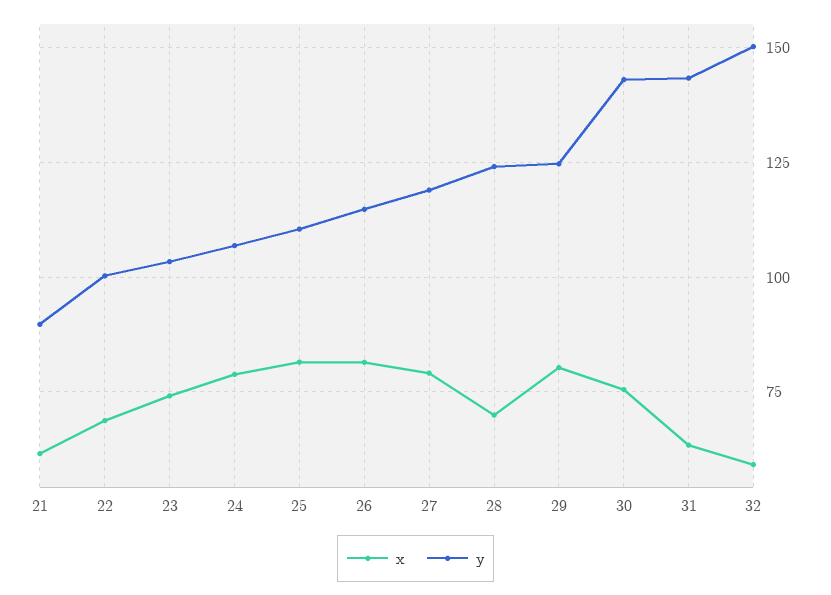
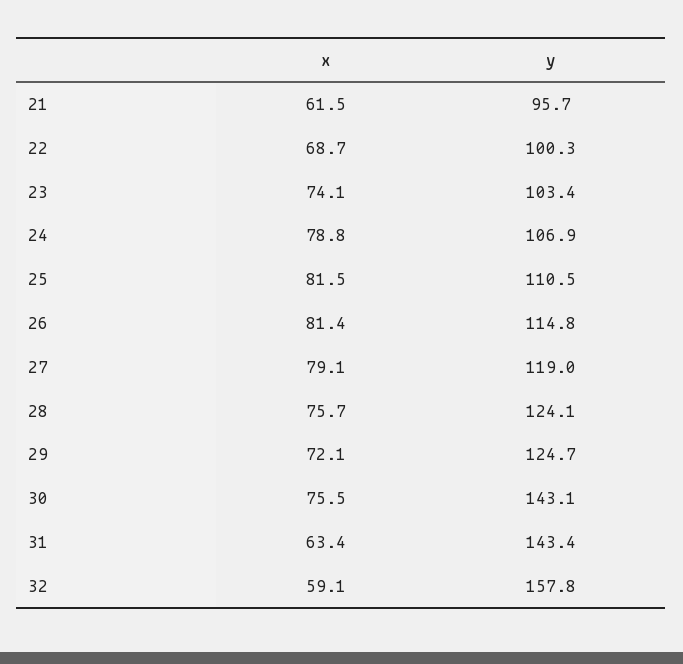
  {
    "x": {
      "21": 61.5,
      "22": 68.7,
      "23": 74.1,
      "24": 78.8,
      "25": 81.5,
      "26": 81.4,
      "27": 79.1,
-     "28": 70,
+     "28": 75.7,
-     "29": 80,
+     "29": 72.1,
      "30": 75.5,
      "31": 63.4,
      "32": 59.1
    },
    "y": {
-     "21": 90,
+     "21": 95.7,
      "22": 100.3,
      "23": 103.4,
      "24": 106.9,
      "25": 110.5,
      "26": 114.8,
      "27": 119,
      "28": 124.1,
      "29": 124.7,
      "30": 143.1,
      "31": 143.4,
-     "32": 150
+     "32": 157.8
    }
  }

